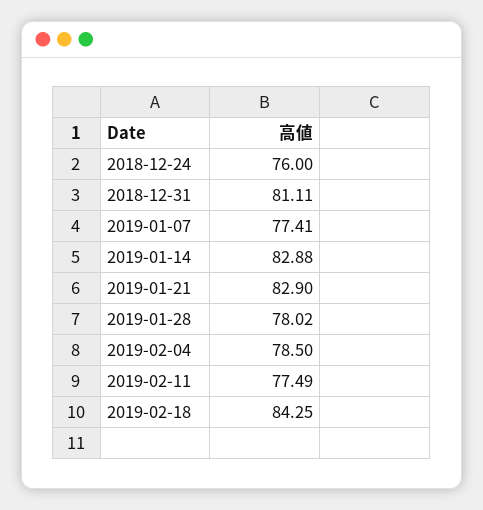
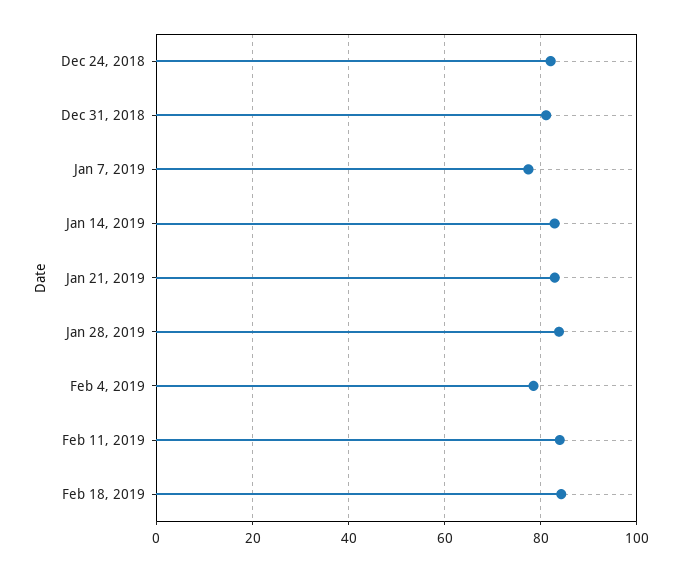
  {
-   "2018-12-24": 76,
+   "2018-12-24": 82,
    "2018-12-31": 81.11,
    "2019-01-07": 77.41,
    "2019-01-14": 82.88,
    "2019-01-21": 82.9,
-   "2019-01-28": 78.02,
+   "2019-01-28": 84,
    "2019-02-04": 78.5,
-   "2019-02-11": 77.49,
+   "2019-02-11": 84,
    "2019-02-18": 84.25
  }

